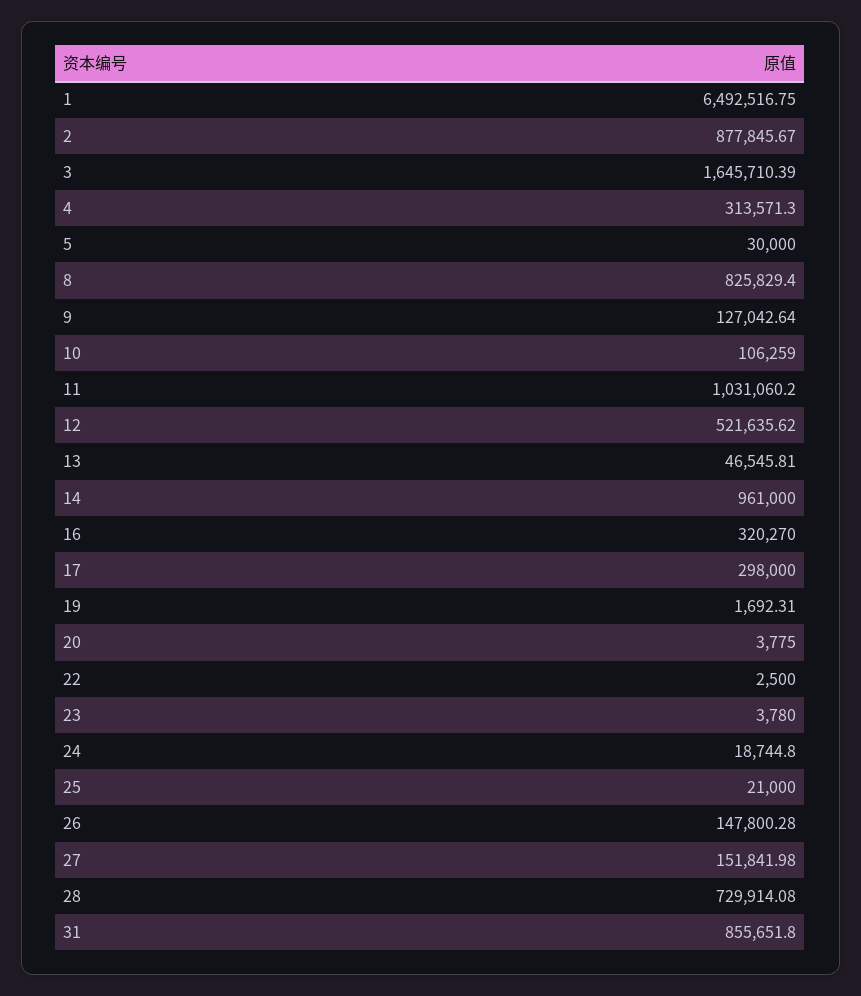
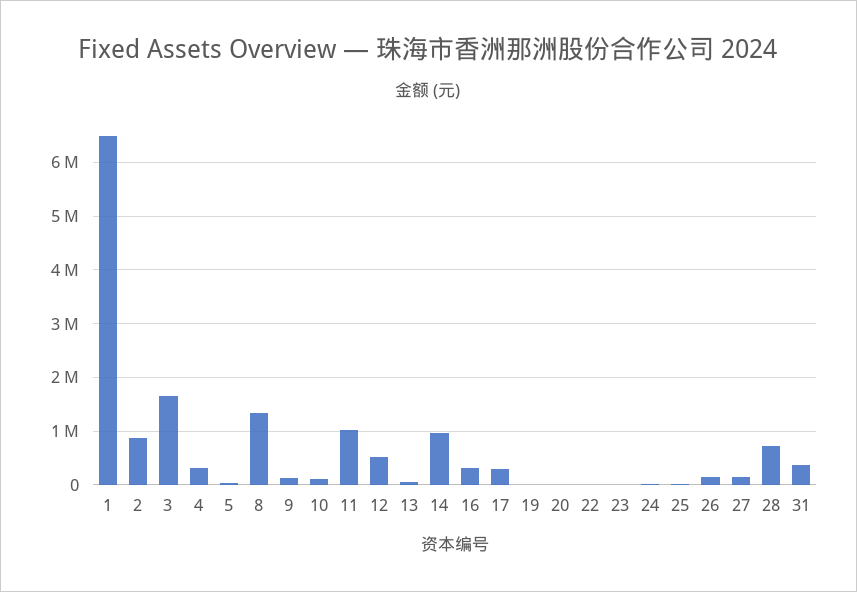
  {
    "1": 6492516.75,
    "2": 877845.67,
    "3": 1645710.39,
    "4": 313571.3,
    "5": 30000,
-   "8": 825829.4,
+   "8": 1400000,
    "9": 127042.64,
    "10": 106259,
    "11": 1031060.2,
    "12": 521635.62,
    "13": 46545.81,
    "14": 961000,
    "16": 320270,
    "17": 298000,
    "19": 1692.31,
    "20": 3775,
    "22": 2500,
    "23": 3780,
    "24": 18744.8,
    "25": 21000,
    "26": 147800.28,
    "27": 151841.98,
    "28": 729914.08,
-   "31": 855651.8
+   "31": 400000
  }

